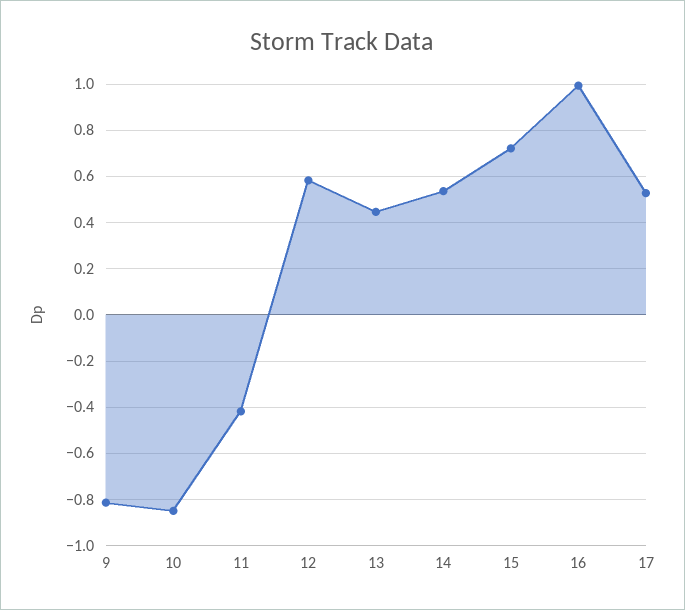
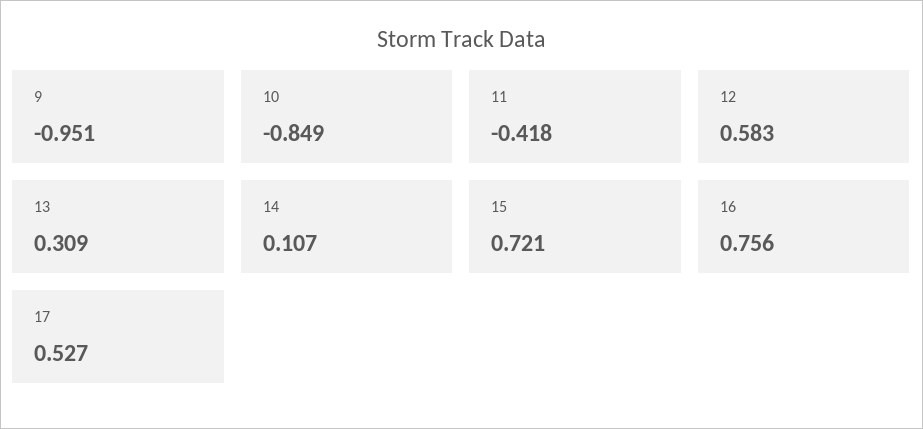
  {
-   "9": -0.8,
+   "9": -0.951,
    "10": -0.849,
    "11": -0.418,
    "12": 0.583,
-   "13": 0.45,
+   "13": 0.309,
-   "14": 0.55,
+   "14": 0.107,
    "15": 0.721,
-   "16": 1,
+   "16": 0.756,
    "17": 0.527
  }

